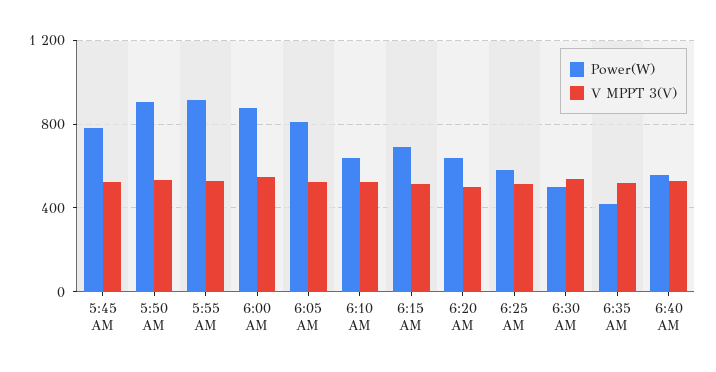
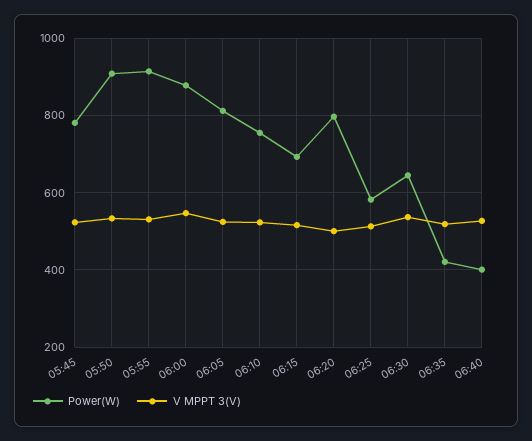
  {
    "Power(W)": {
      "5:45 AM": 780,
      "5:50 AM": 900,
      "5:55 AM": 920,
      "6:00 AM": 880,
      "6:05 AM": 820,
-     "6:10 AM": 650,
+     "6:10 AM": 760,
      "6:15 AM": 700,
-     "6:20 AM": 650,
+     "6:20 AM": 800,
      "6:25 AM": 580,
-     "6:30 AM": 500,
+     "6:30 AM": 640,
      "6:35 AM": 420,
-     "6:40 AM": 550
+     "6:40 AM": 400
    },
    "V MPPT 3(V)": {
      "5:45 AM": 520,
      "5:50 AM": 540,
      "5:55 AM": 540,
      "6:00 AM": 540,
      "6:05 AM": 520,
      "6:10 AM": 520,
      "6:15 AM": 520,
      "6:20 AM": 500,
      "6:25 AM": 520,
      "6:30 AM": 540,
      "6:35 AM": 520,
      "6:40 AM": 520
    }
  }

